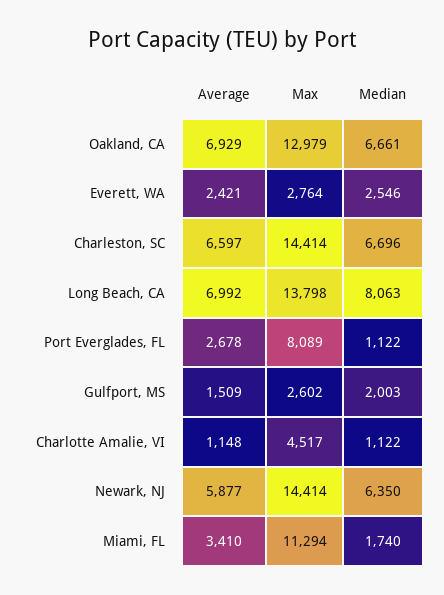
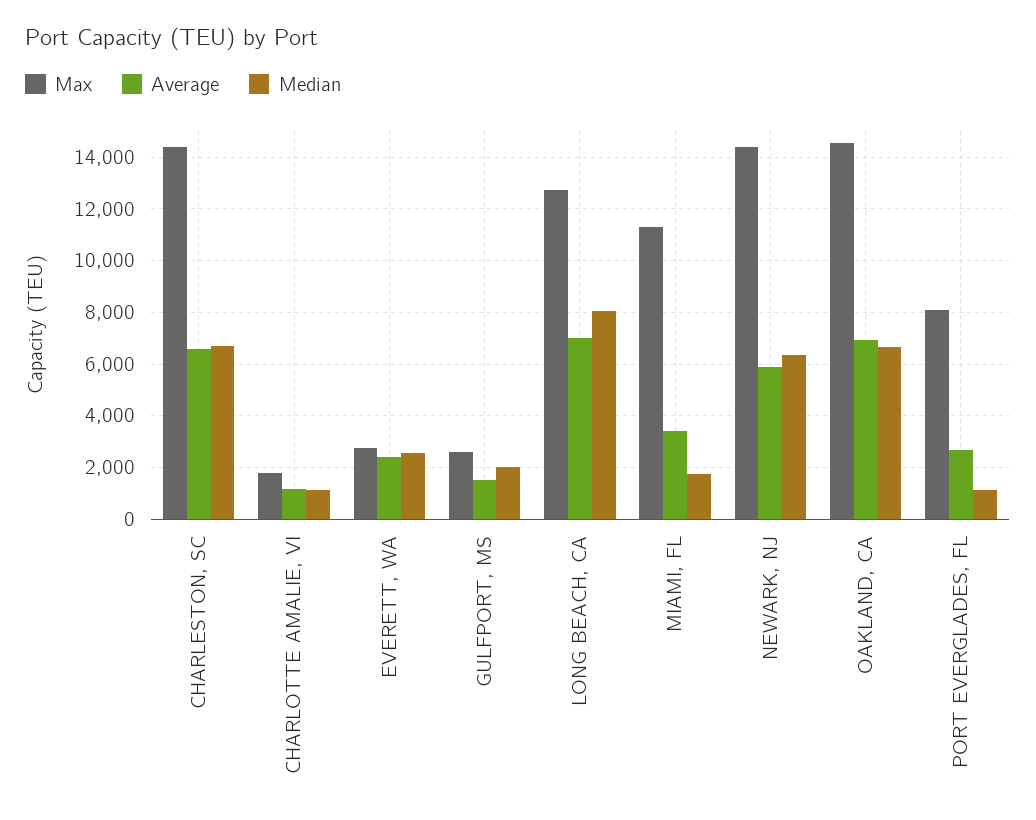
  {
    "Average": {
      "Oakland, CA": 6929,
      "Everett, WA": 2421,
      "Charleston, SC": 6597,
      "Long Beach, CA": 6992,
      "Port Everglades, FL": 2678,
      "Gulfport, MS": 1509,
      "Charlotte Amalie, VI": 1148,
      "Newark, NJ": 5877,
      "Miami, FL": 3410
    },
    "Max": {
-     "Oakland, CA": 12979,
+     "Oakland, CA": 14500,
      "Everett, WA": 2764,
      "Charleston, SC": 14414,
-     "Long Beach, CA": 13798,
+     "Long Beach, CA": 12750,
      "Port Everglades, FL": 8089,
      "Gulfport, MS": 2602,
-     "Charlotte Amalie, VI": 4517,
+     "Charlotte Amalie, VI": 1750,
      "Newark, NJ": 14414,
      "Miami, FL": 11294
    },
    "Median": {
      "Oakland, CA": 6661,
      "Everett, WA": 2546,
      "Charleston, SC": 6696,
      "Long Beach, CA": 8063,
      "Port Everglades, FL": 1122,
      "Gulfport, MS": 2003,
      "Charlotte Amalie, VI": 1122,
      "Newark, NJ": 6350,
      "Miami, FL": 1740
    }
  }

